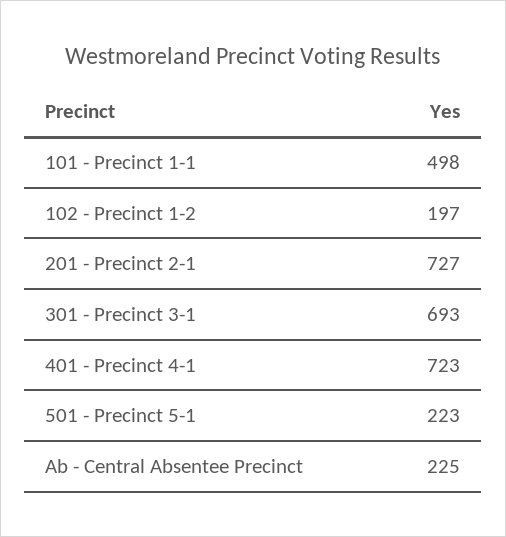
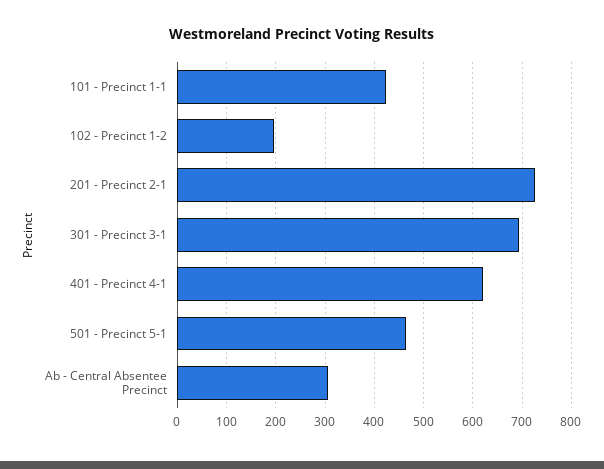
  {
-   "101 - Precinct 1-1": 498,
+   "101 - Precinct 1-1": 420,
    "102 - Precinct 1-2": 197,
    "201 - Precinct 2-1": 727,
    "301 - Precinct 3-1": 693,
-   "401 - Precinct 4-1": 723,
+   "401 - Precinct 4-1": 620,
-   "501 - Precinct 5-1": 223,
+   "501 - Precinct 5-1": 460,
-   "Ab - Central Absentee Precinct": 225
+   "Ab - Central Absentee Precinct": 300
  }

